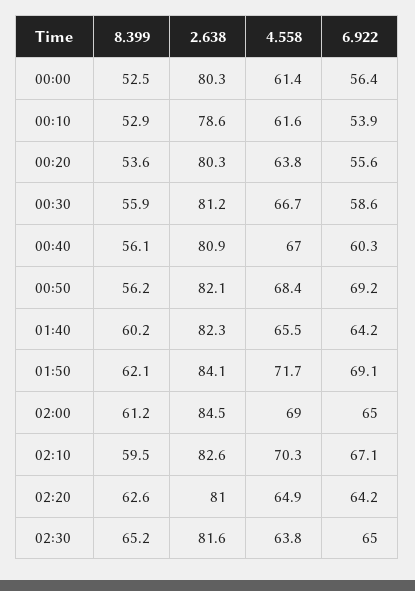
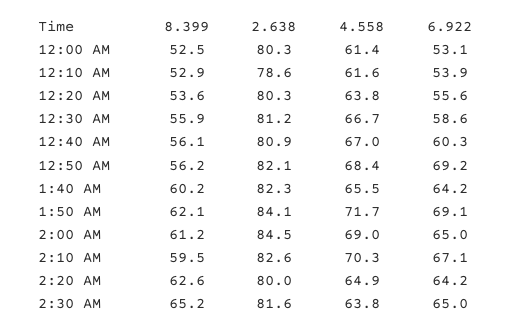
  {
    "8.399": {
      "00:00": 52.5,
      "00:10": 52.9,
      "00:20": 53.6,
      "00:30": 55.9,
      "00:40": 56.1,
      "00:50": 56.2,
      "01:40": 60.2,
      "01:50": 62.1,
      "02:00": 61.2,
      "02:10": 59.5,
      "02:20": 62.6,
      "02:30": 65.2
    },
    "2.638": {
      "00:00": 80.3,
      "00:10": 78.6,
      "00:20": 80.3,
      "00:30": 81.2,
      "00:40": 80.9,
      "00:50": 82.1,
      "01:40": 82.3,
      "01:50": 84.1,
      "02:00": 84.5,
      "02:10": 82.6,
-     "02:20": 81,
+     "02:20": 80,
      "02:30": 81.6
    },
    "4.558": {
      "00:00": 61.4,
      "00:10": 61.6,
      "00:20": 63.8,
      "00:30": 66.7,
      "00:40": 67,
      "00:50": 68.4,
      "01:40": 65.5,
      "01:50": 71.7,
      "02:00": 69,
      "02:10": 70.3,
      "02:20": 64.9,
      "02:30": 63.8
    },
    "6.922": {
-     "00:00": 56.4,
+     "00:00": 53.1,
      "00:10": 53.9,
      "00:20": 55.6,
      "00:30": 58.6,
      "00:40": 60.3,
      "00:50": 69.2,
      "01:40": 64.2,
      "01:50": 69.1,
      "02:00": 65,
      "02:10": 67.1,
      "02:20": 64.2,
      "02:30": 65
    }
  }

